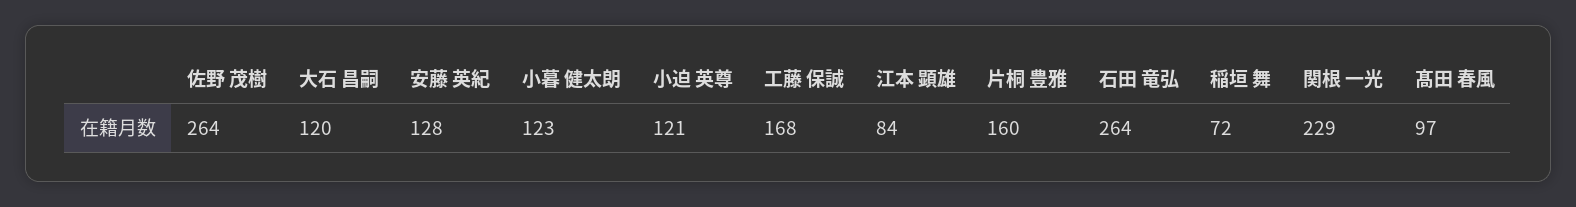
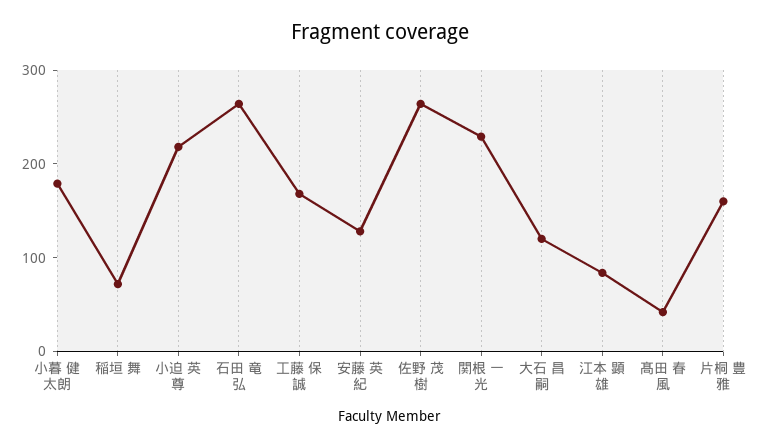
  {
    "佐野 茂樹": 264,
    "大石 昌嗣": 120,
    "安藤 英紀": 128,
-   "小暮 健太朗": 123,
+   "小暮 健太朗": 180,
-   "小迫 英尊": 121,
+   "小迫 英尊": 220,
    "工藤 保誠": 168,
    "江本 顕雄": 84,
    "片桐 豊雅": 160,
    "石田 竜弘": 264,
    "稲垣 舞": 72,
    "関根 一光": 229,
-   "髙田 春風": 97
+   "髙田 春風": 40
  }

